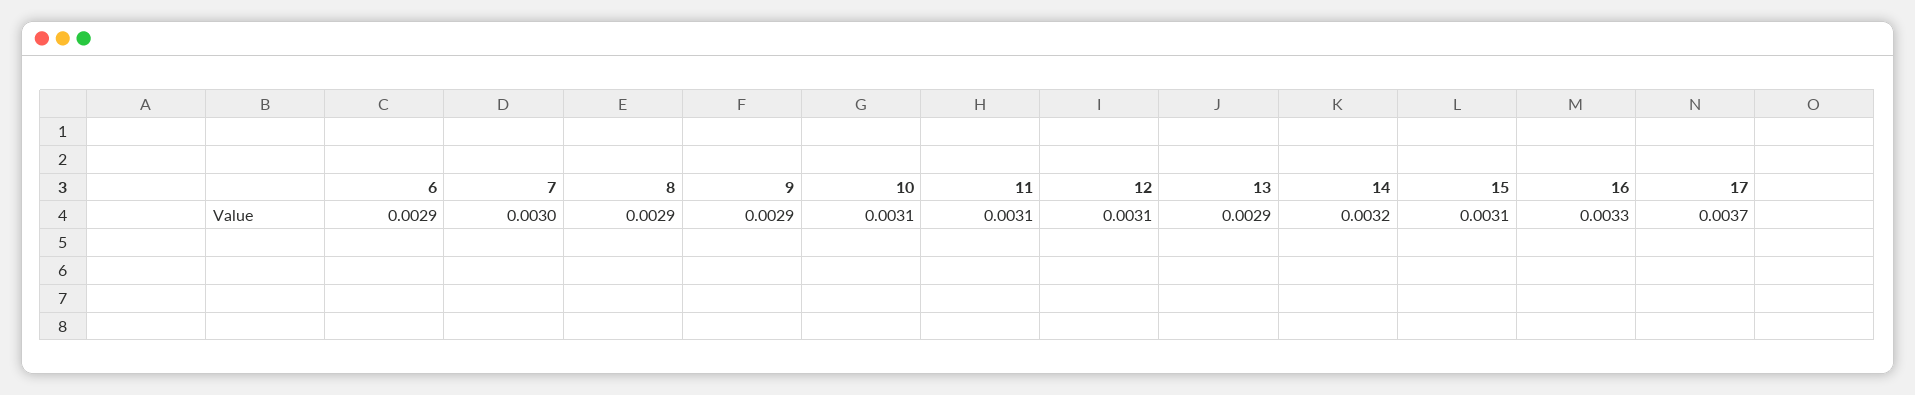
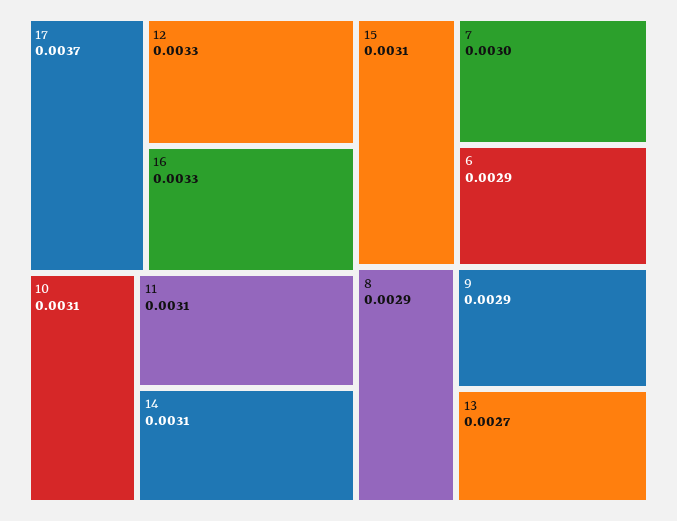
  {
    "6": 0.0029,
    "7": 0.003,
    "8": 0.0029,
    "9": 0.0029,
    "10": 0.0031,
    "11": 0.0031,
-   "12": 0.0031,
+   "12": 0.0033,
-   "13": 0.0029,
+   "13": 0.0027,
-   "14": 0.0032,
+   "14": 0.0031,
    "15": 0.0031,
    "16": 0.0033,
    "17": 0.0037
  }

